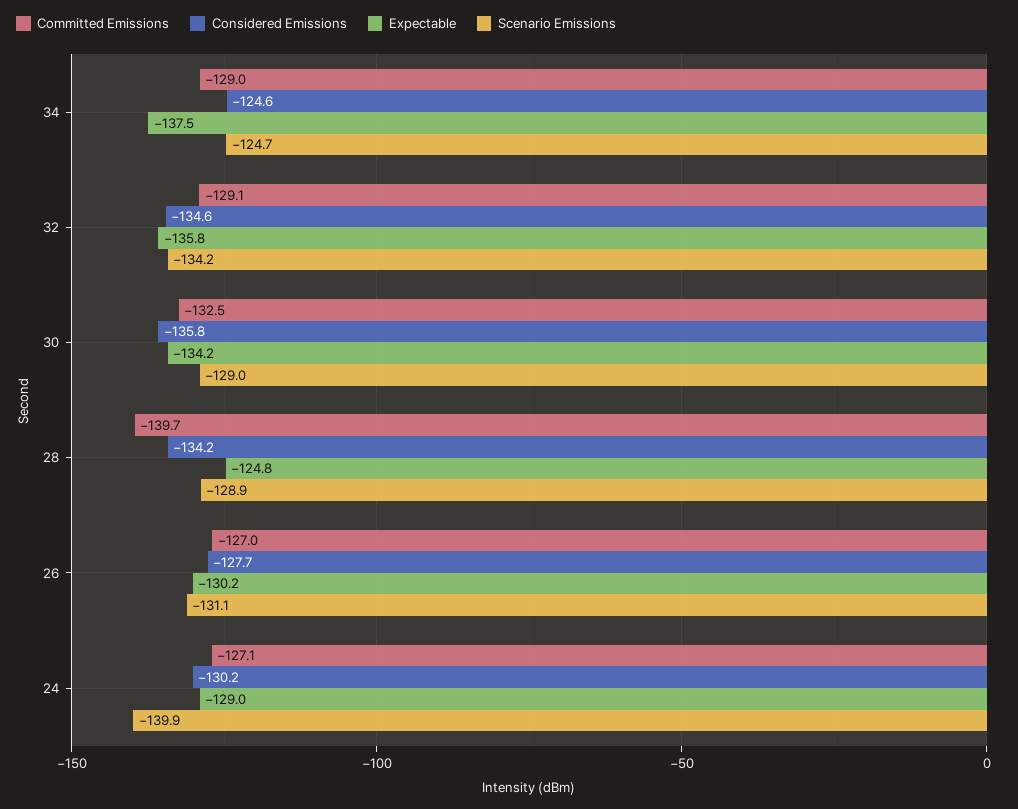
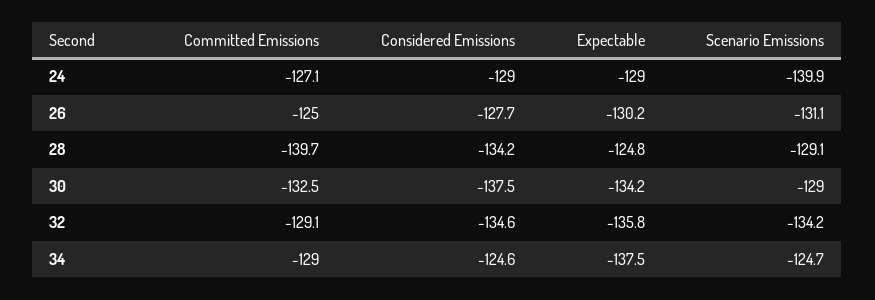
  {
    "Committed Emissions": {
      "34": -129,
      "32": -129.1,
      "30": -132.5,
      "28": -139.7,
-     "26": -127,
+     "26": -125,
      "24": -127.1
    },
    "Considered Emissions": {
      "34": -124.6,
      "32": -134.6,
-     "30": -135.8,
+     "30": -137.5,
      "28": -134.2,
      "26": -127.7,
-     "24": -130.2
+     "24": -129
    },
    "Expectable": {
      "34": -137.5,
      "32": -135.8,
      "30": -134.2,
      "28": -124.8,
      "26": -130.2,
      "24": -129
    },
    "Scenario Emissions": {
      "34": -124.7,
      "32": -134.2,
      "30": -129,
-     "28": -128.9,
+     "28": -129.1,
      "26": -131.1,
      "24": -139.9
    }
  }

